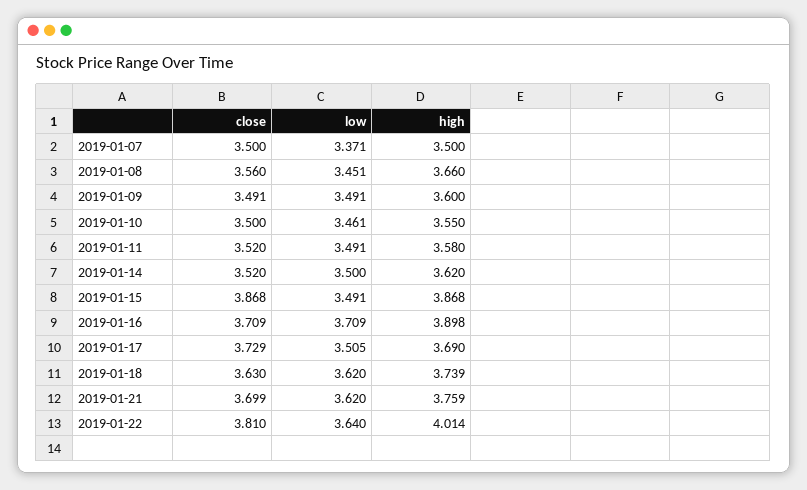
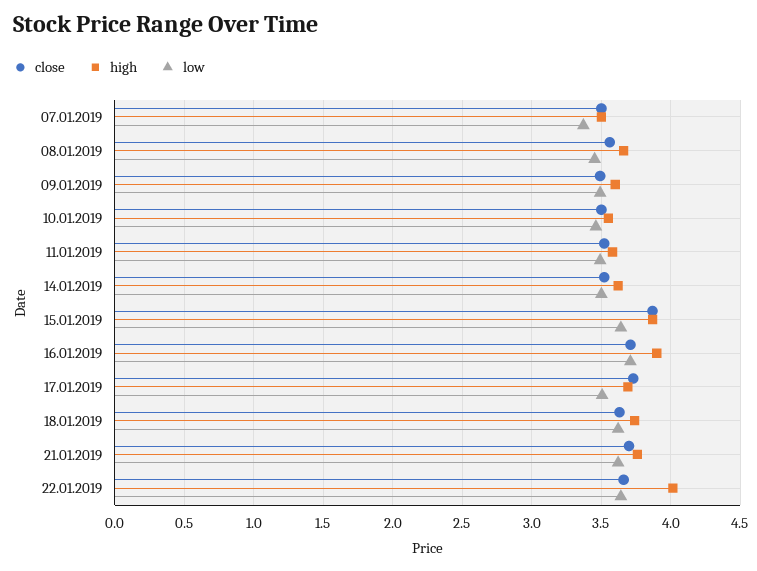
  {
    "close": {
      "2019-01-07": 3.5,
      "2019-01-08": 3.56,
      "2019-01-09": 3.491,
      "2019-01-10": 3.5,
      "2019-01-11": 3.52,
      "2019-01-14": 3.52,
      "2019-01-15": 3.868,
      "2019-01-16": 3.709,
      "2019-01-17": 3.729,
      "2019-01-18": 3.63,
      "2019-01-21": 3.699,
-     "2019-01-22": 3.81
+     "2019-01-22": 3.65
    },
    "low": {
      "2019-01-07": 3.371,
      "2019-01-08": 3.451,
      "2019-01-09": 3.491,
      "2019-01-10": 3.461,
      "2019-01-11": 3.491,
      "2019-01-14": 3.5,
-     "2019-01-15": 3.491,
+     "2019-01-15": 3.65,
      "2019-01-16": 3.709,
      "2019-01-17": 3.505,
      "2019-01-18": 3.62,
      "2019-01-21": 3.62,
      "2019-01-22": 3.64
    },
    "high": {
      "2019-01-07": 3.5,
      "2019-01-08": 3.66,
      "2019-01-09": 3.6,
      "2019-01-10": 3.55,
      "2019-01-11": 3.58,
      "2019-01-14": 3.62,
      "2019-01-15": 3.868,
      "2019-01-16": 3.898,
      "2019-01-17": 3.69,
      "2019-01-18": 3.739,
      "2019-01-21": 3.759,
      "2019-01-22": 4.014
    }
  }

